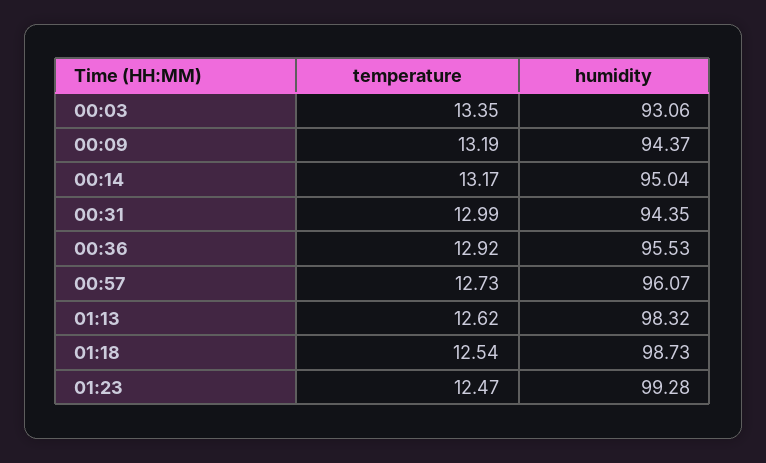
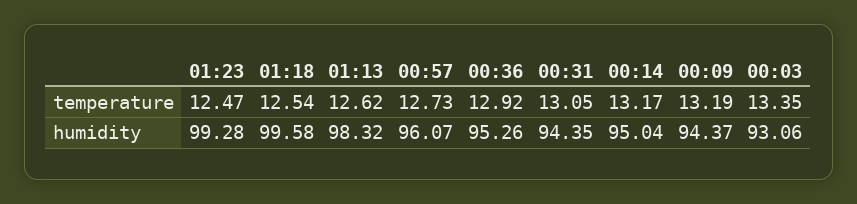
  {
    "temperature": {
      "00:03": 13.35,
      "00:09": 13.19,
      "00:14": 13.17,
-     "00:31": 12.99,
+     "00:31": 13.05,
      "00:36": 12.92,
      "00:57": 12.73,
      "01:13": 12.62,
      "01:18": 12.54,
      "01:23": 12.47
    },
    "humidity": {
      "00:03": 93.06,
      "00:09": 94.37,
      "00:14": 95.04,
      "00:31": 94.35,
-     "00:36": 95.53,
+     "00:36": 95.26,
      "00:57": 96.07,
      "01:13": 98.32,
-     "01:18": 98.73,
+     "01:18": 99.58,
      "01:23": 99.28
    }
  }

